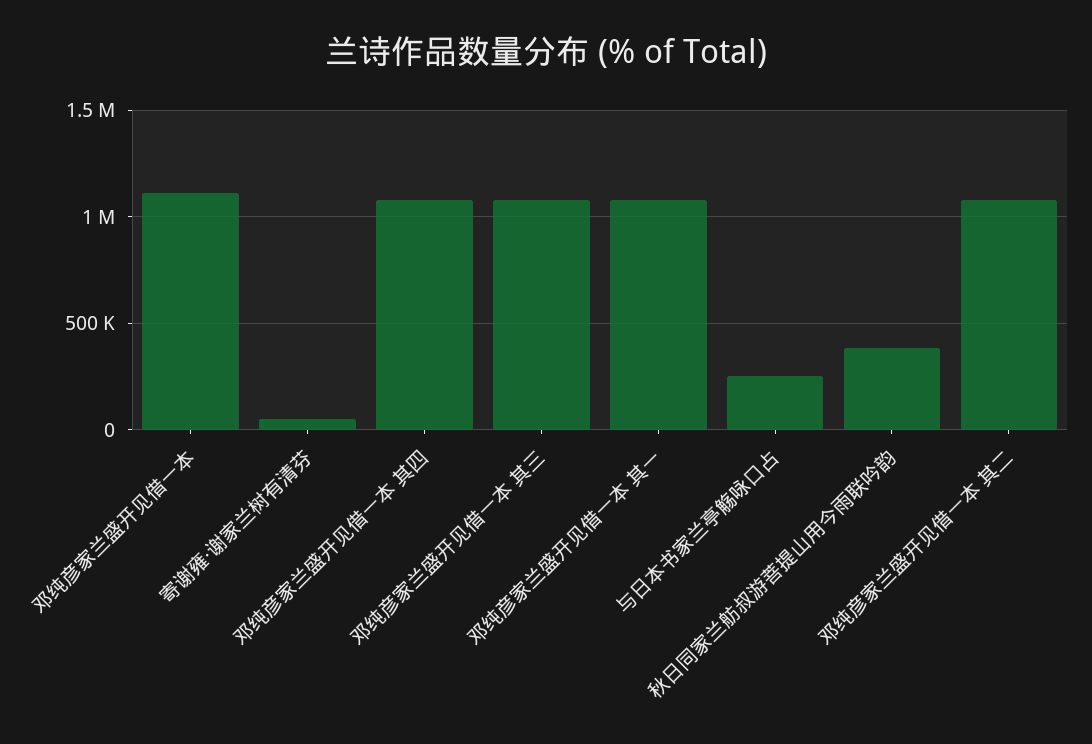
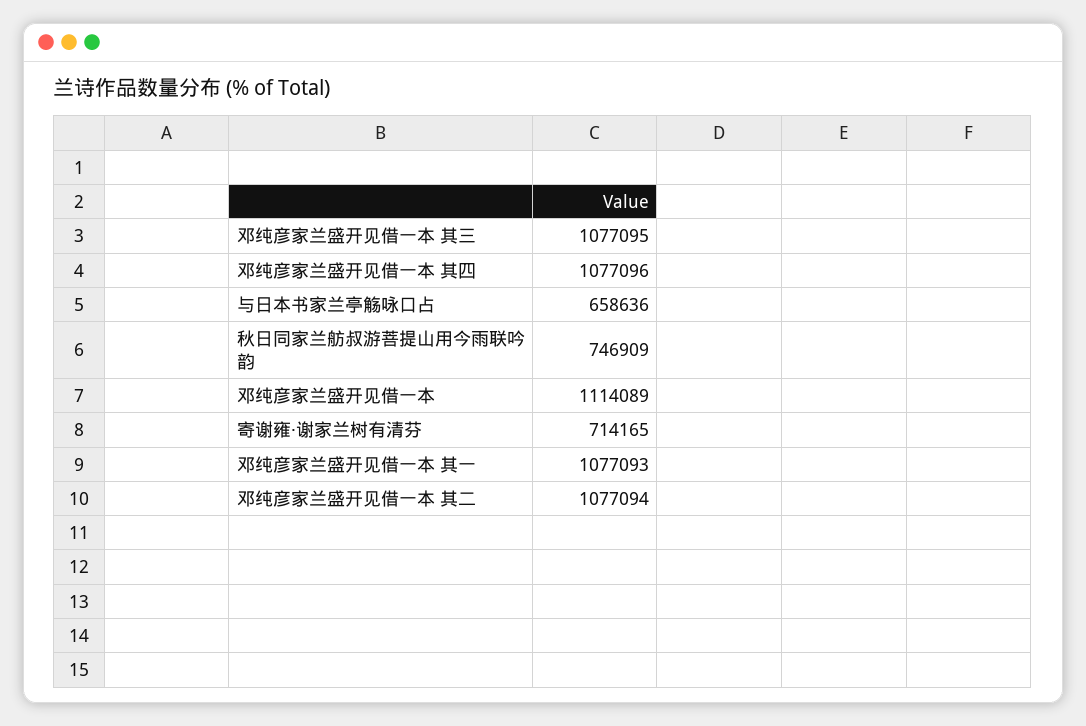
  {
    "邓纯彦家兰盛开见借一本": 1114089,
-   "寄谢雍·谢家兰树有清芬": 50000,
+   "寄谢雍·谢家兰树有清芬": 714165,
    "邓纯彦家兰盛开见借一本 其四": 1077096,
    "邓纯彦家兰盛开见借一本 其三": 1077095,
    "邓纯彦家兰盛开见借一本 其一": 1077093,
-   "与日本书家兰亭觞咏口占": 250000,
+   "与日本书家兰亭觞咏口占": 658636,
-   "秋日同家兰舫叔游菩提山用今雨联吟韵": 400000,
+   "秋日同家兰舫叔游菩提山用今雨联吟韵": 746909,
    "邓纯彦家兰盛开见借一本 其二": 1077094
  }

